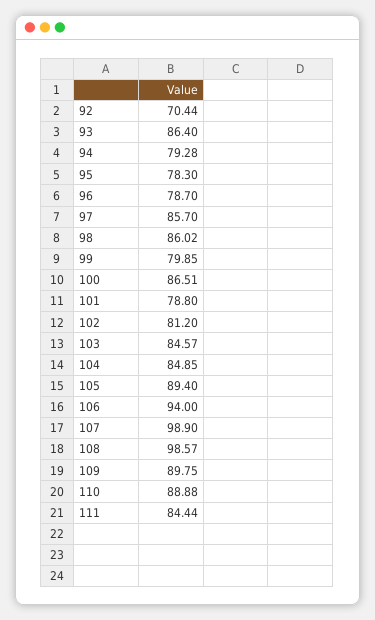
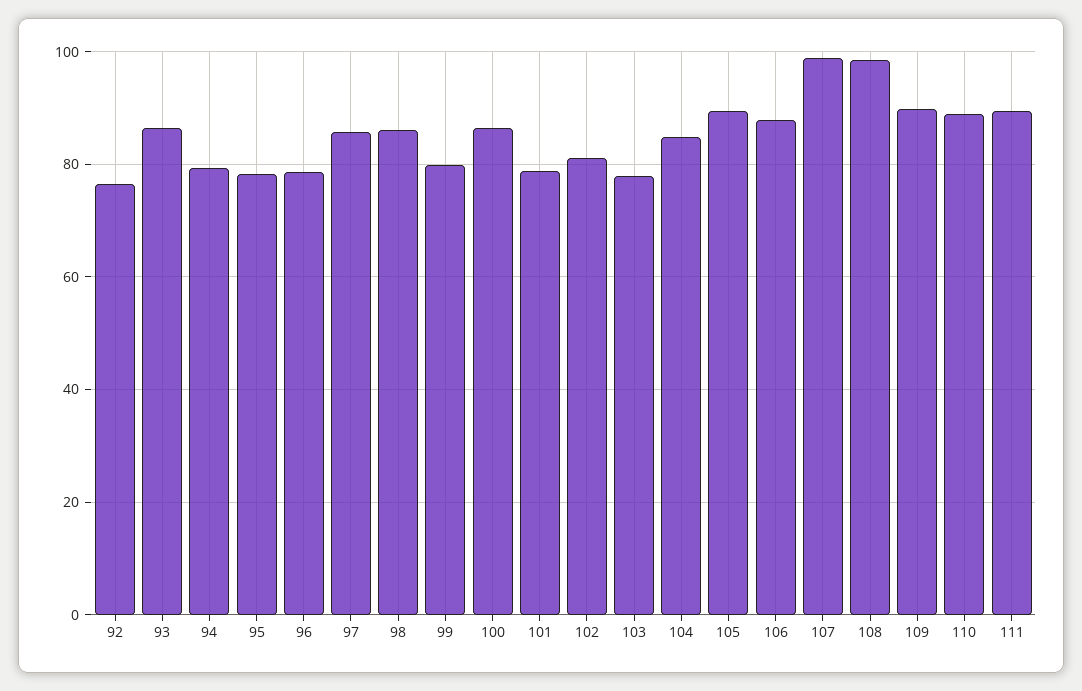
  {
-   "92": 70.44,
+   "92": 76,
    "93": 86.4,
    "94": 79.28,
    "95": 78.3,
    "96": 78.7,
    "97": 85.7,
    "98": 86.02,
    "99": 79.85,
    "100": 86.51,
    "101": 78.8,
    "102": 81.2,
-   "103": 84.57,
+   "103": 78,
    "104": 84.85,
    "105": 89.4,
-   "106": 94,
+   "106": 88,
    "107": 98.9,
    "108": 98.57,
    "109": 89.75,
    "110": 88.88,
-   "111": 84.44
+   "111": 90
  }

